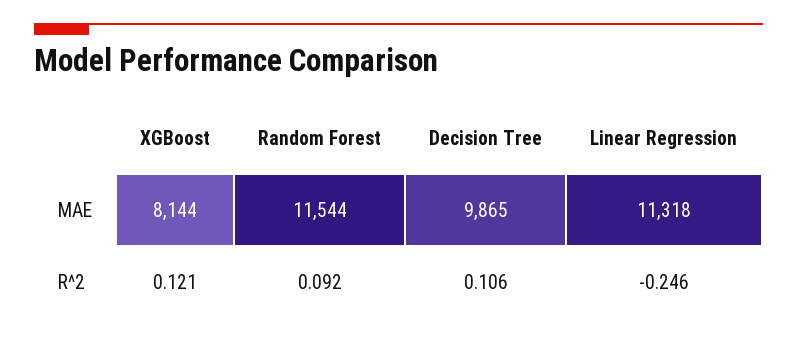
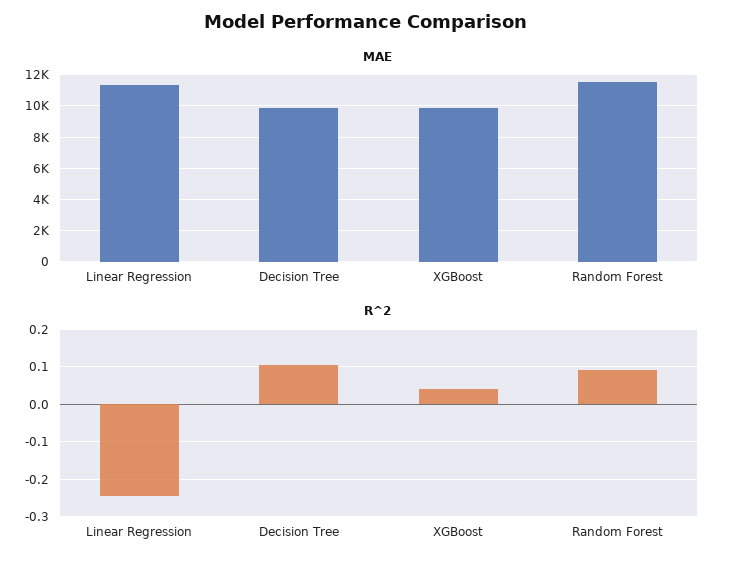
  {
    "MAE": {
-     "XGBoost": 8144,
+     "XGBoost": 10000,
      "Random Forest": 11544,
      "Decision Tree": 9865,
      "Linear Regression": 11318
    },
    "R^2": {
-     "XGBoost": 0.121,
+     "XGBoost": 0.04,
      "Random Forest": 0.092,
      "Decision Tree": 0.106,
      "Linear Regression": -0.246
    }
  }

